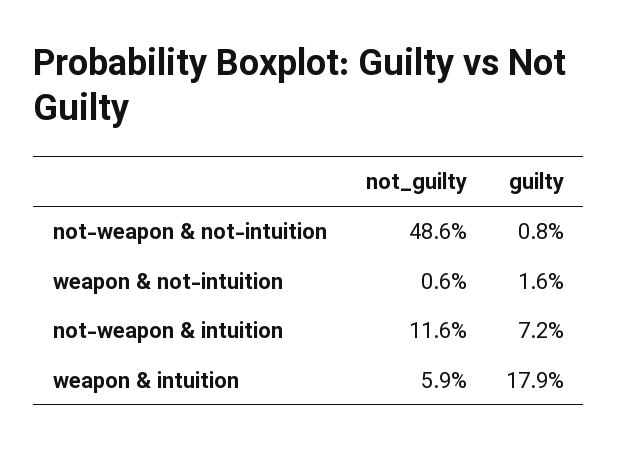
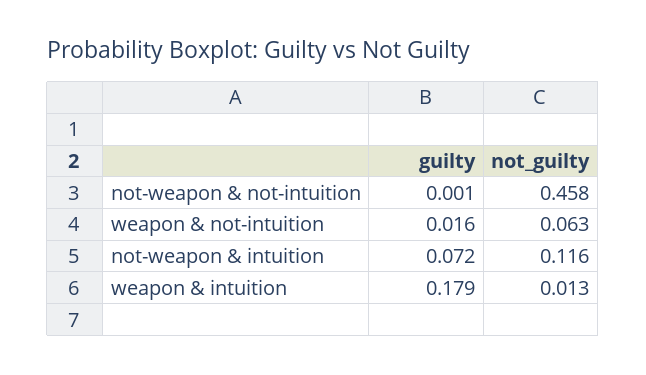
  {
    "not_guilty": {
-     "not-weapon & not-intuition": 0.486,
+     "not-weapon & not-intuition": 0.458,
-     "weapon & not-intuition": 0.006,
+     "weapon & not-intuition": 0.063,
      "not-weapon & intuition": 0.116,
-     "weapon & intuition": 0.059
+     "weapon & intuition": 0.013
    },
    "guilty": {
-     "not-weapon & not-intuition": 0.008,
+     "not-weapon & not-intuition": 0.001,
      "weapon & not-intuition": 0.016,
      "not-weapon & intuition": 0.072,
      "weapon & intuition": 0.179
    }
  }

